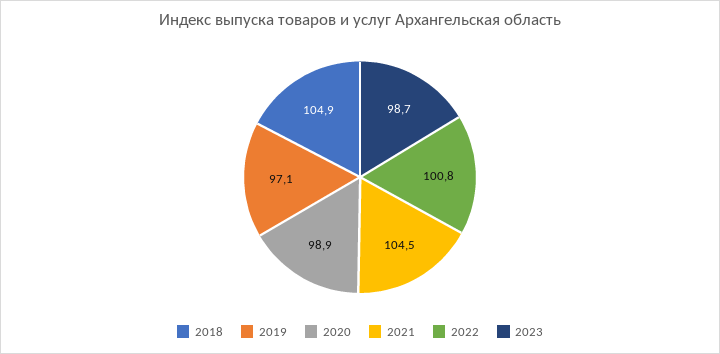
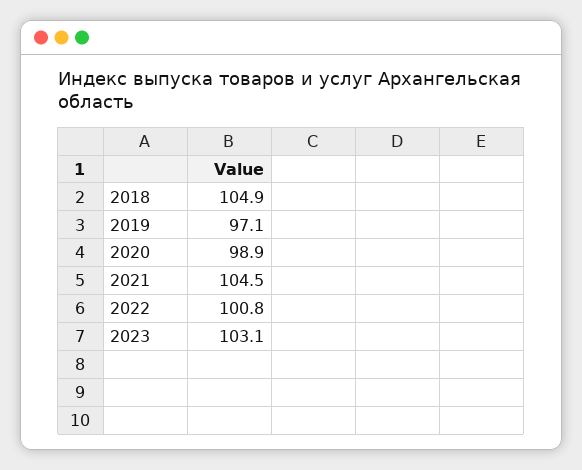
  {
    "2018": 104.9,
    "2019": 97.1,
    "2020": 98.9,
    "2021": 104.5,
    "2022": 100.8,
-   "2023": 98.7
+   "2023": 103.1
  }

